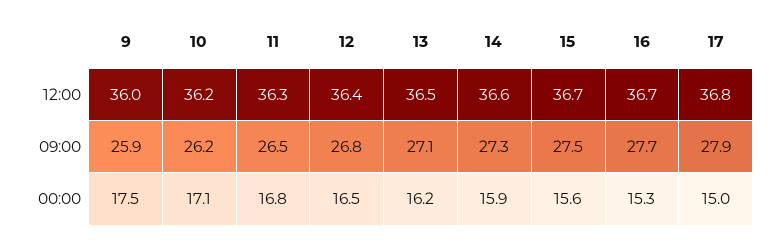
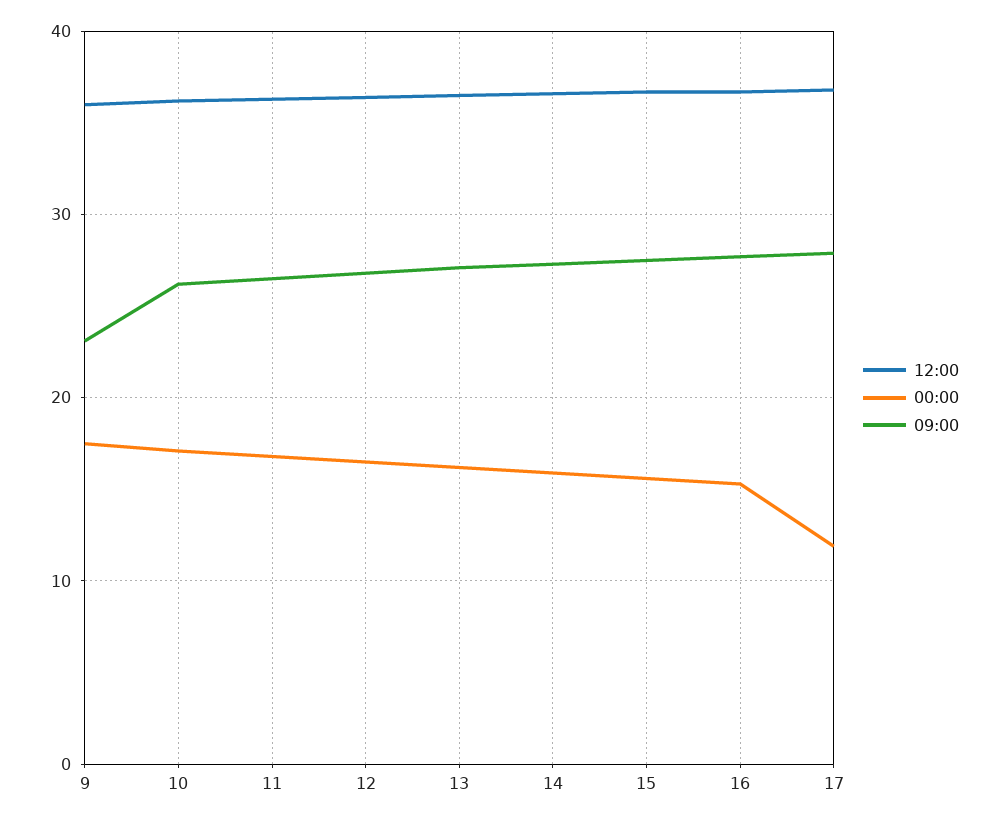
  {
    "12:00": {
      "9": 36,
      "10": 36.2,
      "11": 36.3,
      "12": 36.4,
      "13": 36.5,
      "14": 36.6,
      "15": 36.7,
      "16": 36.7,
      "17": 36.8
    },
    "09:00": {
-     "9": 25.9,
+     "9": 23,
      "10": 26.2,
      "11": 26.5,
      "12": 26.8,
      "13": 27.1,
      "14": 27.3,
      "15": 27.5,
      "16": 27.7,
      "17": 27.9
    },
    "00:00": {
      "9": 17.5,
      "10": 17.1,
      "11": 16.8,
      "12": 16.5,
      "13": 16.2,
      "14": 15.9,
      "15": 15.6,
      "16": 15.3,
-     "17": 15
+     "17": 12
    }
  }

